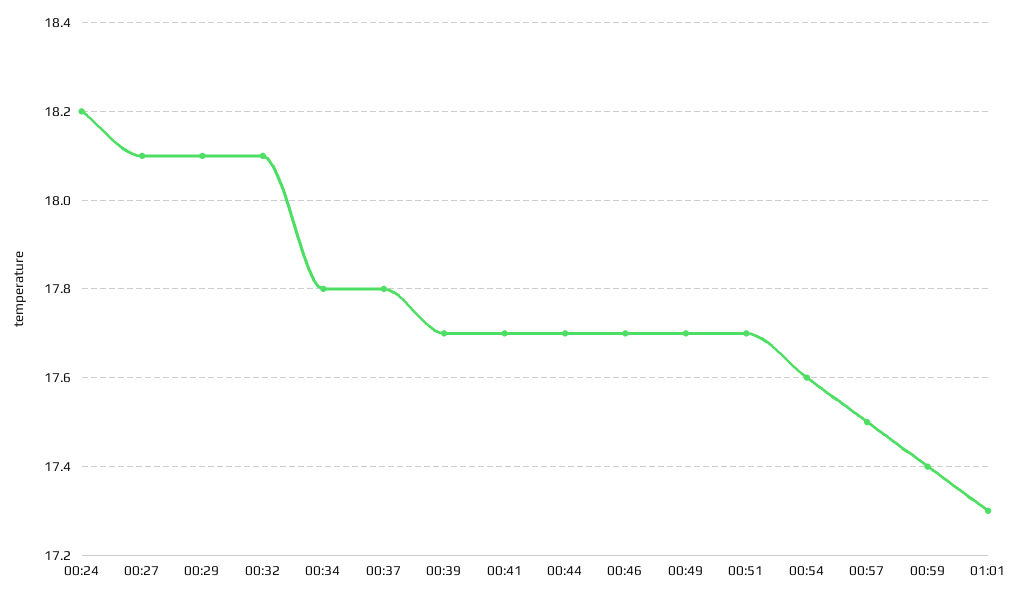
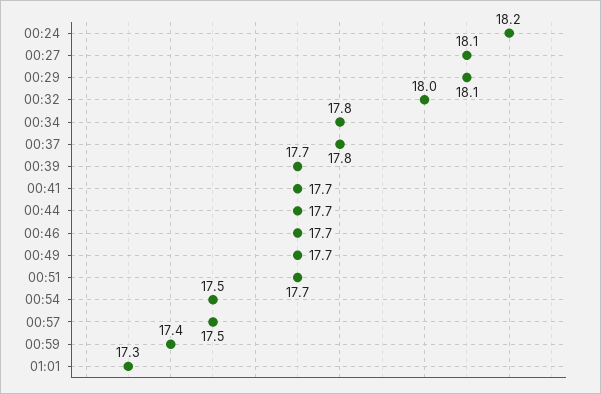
  {
    "00:24": 18.2,
    "00:27": 18.1,
    "00:29": 18.1,
-   "00:32": 18.1,
+   "00:32": 18,
    "00:34": 17.8,
    "00:37": 17.8,
    "00:39": 17.7,
    "00:41": 17.7,
    "00:44": 17.7,
    "00:46": 17.7,
    "00:49": 17.7,
    "00:51": 17.7,
-   "00:54": 17.6,
+   "00:54": 17.5,
    "00:57": 17.5,
    "00:59": 17.4,
    "01:01": 17.3
  }

